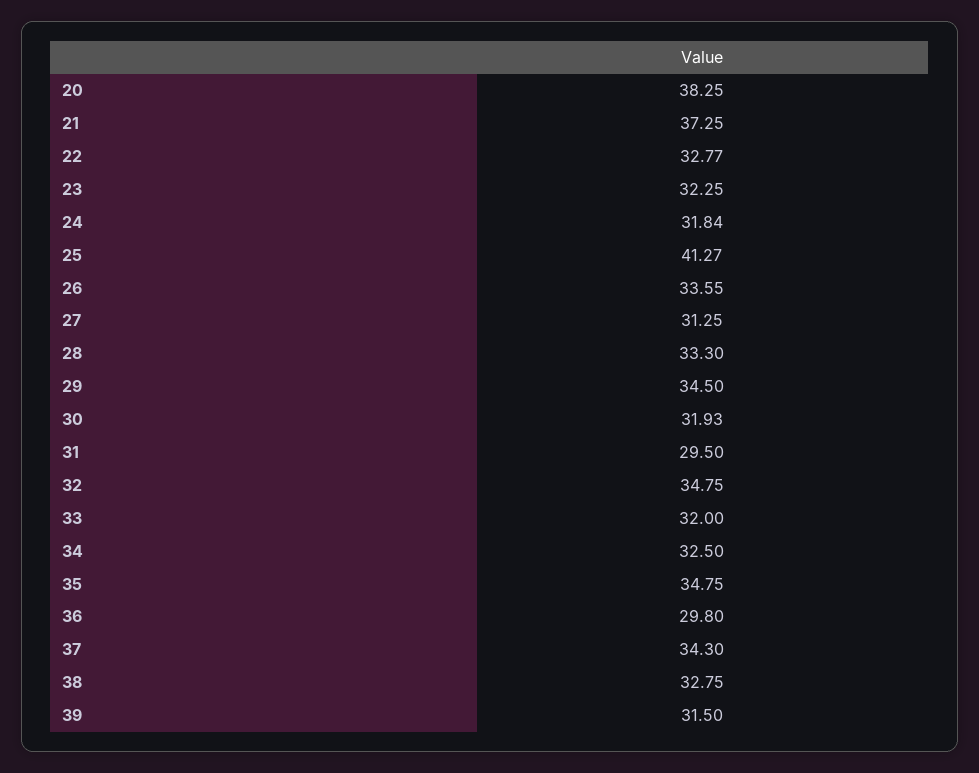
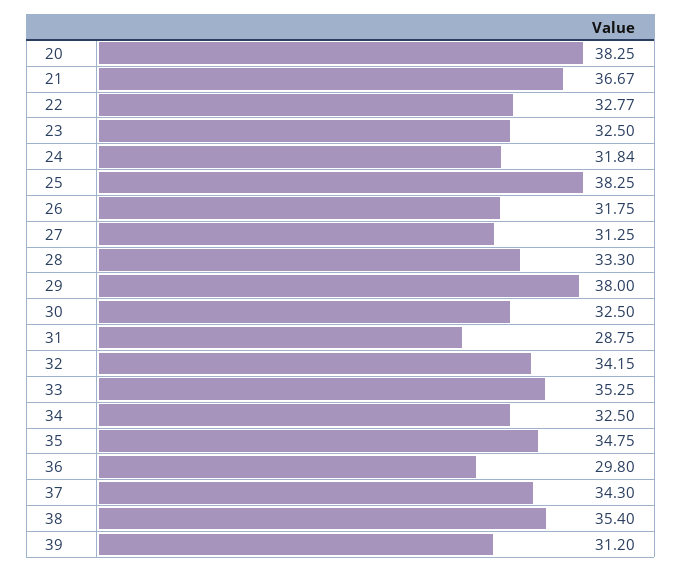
  {
    "20": 38.25,
-   "21": 37.25,
+   "21": 36.67,
    "22": 32.77,
-   "23": 32.25,
+   "23": 32.5,
    "24": 31.84,
-   "25": 41.27,
+   "25": 38.25,
-   "26": 33.55,
+   "26": 31.75,
    "27": 31.25,
    "28": 33.3,
-   "29": 34.5,
+   "29": 38,
-   "30": 31.93,
+   "30": 32.5,
-   "31": 29.5,
+   "31": 28.75,
-   "32": 34.75,
+   "32": 34.15,
-   "33": 32,
+   "33": 35.25,
    "34": 32.5,
    "35": 34.75,
    "36": 29.8,
    "37": 34.3,
-   "38": 32.75,
+   "38": 35.4,
-   "39": 31.5
+   "39": 31.2
  }

